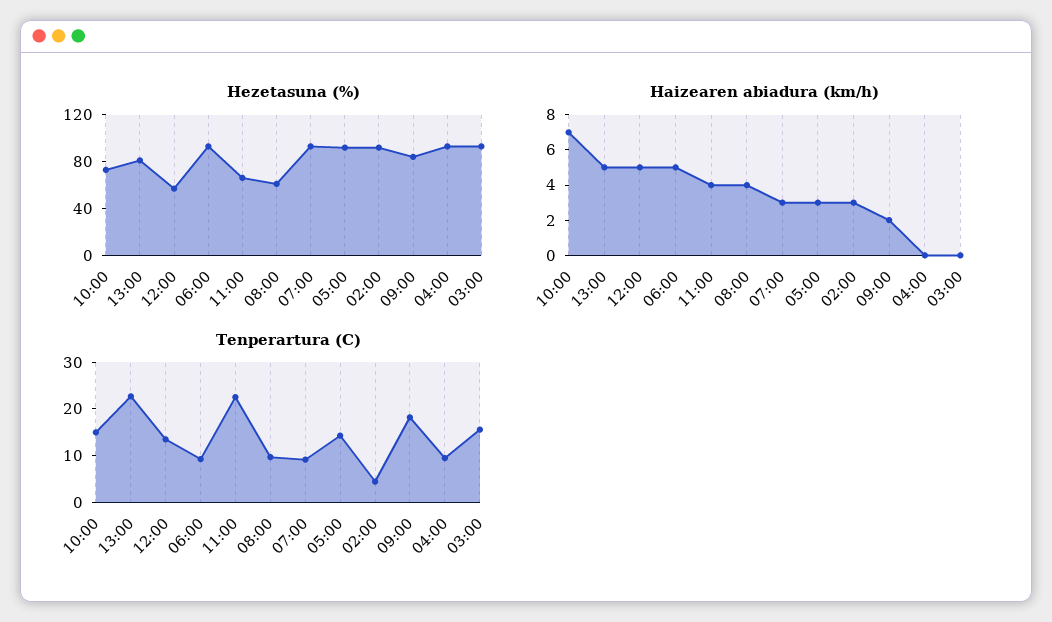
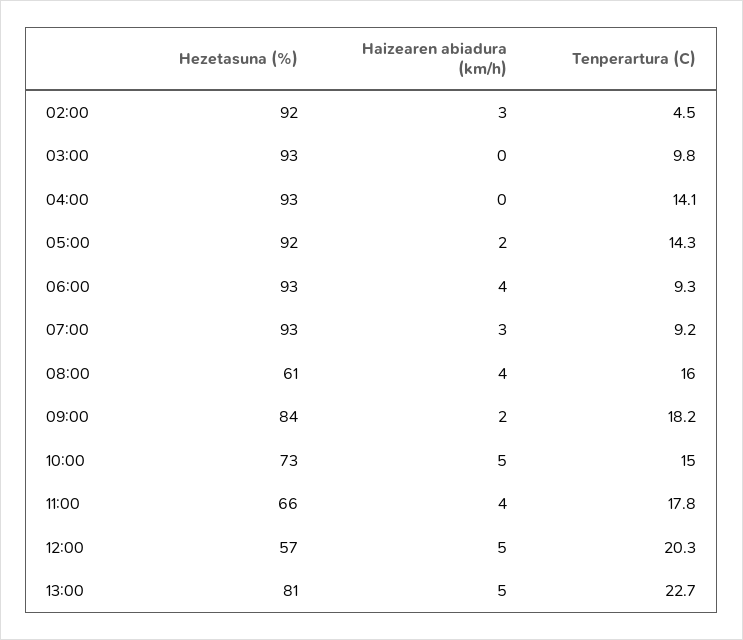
  {
    "Hezetasuna (%)": {
      "10:00": 73,
      "13:00": 81,
      "12:00": 57,
      "06:00": 93,
      "11:00": 66,
      "08:00": 61,
      "07:00": 93,
      "05:00": 92,
      "02:00": 92,
      "09:00": 84,
      "04:00": 93,
      "03:00": 93
    },
    "Haizearen abiadura (km/h)": {
-     "10:00": 7,
+     "10:00": 5,
      "13:00": 5,
      "12:00": 5,
-     "06:00": 5,
+     "06:00": 4,
      "11:00": 4,
      "08:00": 4,
      "07:00": 3,
-     "05:00": 3,
+     "05:00": 2,
      "02:00": 3,
      "09:00": 2,
      "04:00": 0,
      "03:00": 0
    },
    "Tenperartura (C)": {
      "10:00": 15,
      "13:00": 22.7,
-     "12:00": 14,
+     "12:00": 20.3,
      "06:00": 9.3,
-     "11:00": 22,
+     "11:00": 17.8,
-     "08:00": 10,
+     "08:00": 16,
      "07:00": 9.2,
      "05:00": 14.3,
      "02:00": 4.5,
      "09:00": 18.2,
-     "04:00": 10,
+     "04:00": 14.1,
-     "03:00": 16
+     "03:00": 9.8
    }
  }

